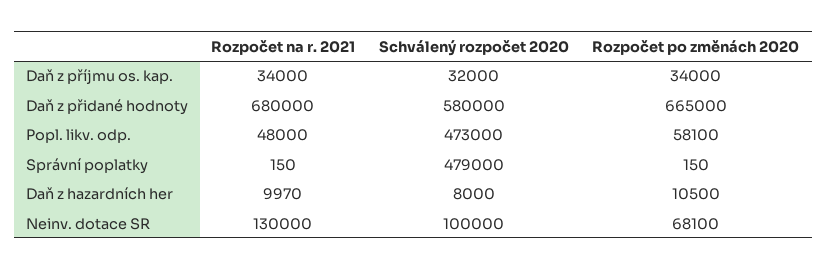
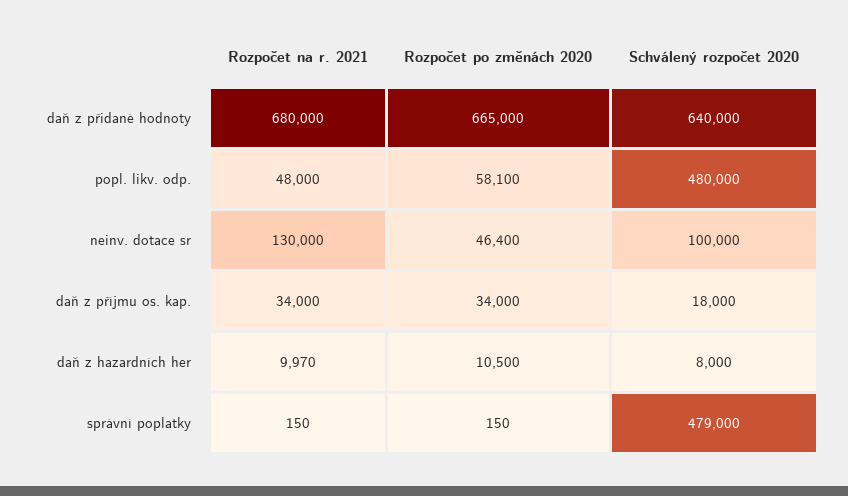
  {
    "Rozpočet na r. 2021": {
      "Daň z příjmu os. kap.": 34000,
      "Daň z přidané hodnoty": 680000,
      "Popl. likv. odp.": 48000,
      "Správní poplatky": 150,
      "Daň z hazardních her": 9970,
      "Neinv. dotace SR": 130000
    },
    "Schválený rozpočet 2020": {
-     "Daň z příjmu os. kap.": 32000,
+     "Daň z příjmu os. kap.": 18000,
-     "Daň z přidané hodnoty": 580000,
+     "Daň z přidané hodnoty": 640000,
-     "Popl. likv. odp.": 473000,
+     "Popl. likv. odp.": 480000,
      "Správní poplatky": 479000,
      "Daň z hazardních her": 8000,
      "Neinv. dotace SR": 100000
    },
    "Rozpočet po změnách 2020": {
      "Daň z příjmu os. kap.": 34000,
      "Daň z přidané hodnoty": 665000,
      "Popl. likv. odp.": 58100,
      "Správní poplatky": 150,
      "Daň z hazardních her": 10500,
-     "Neinv. dotace SR": 68100
+     "Neinv. dotace SR": 46400
    }
  }

